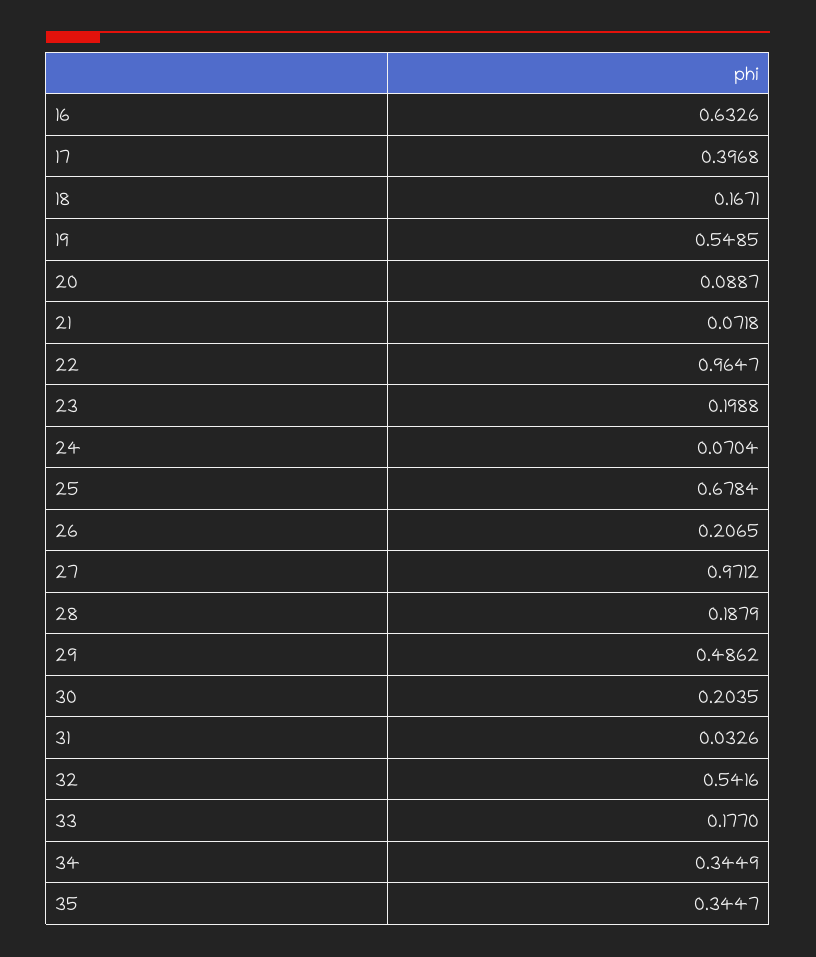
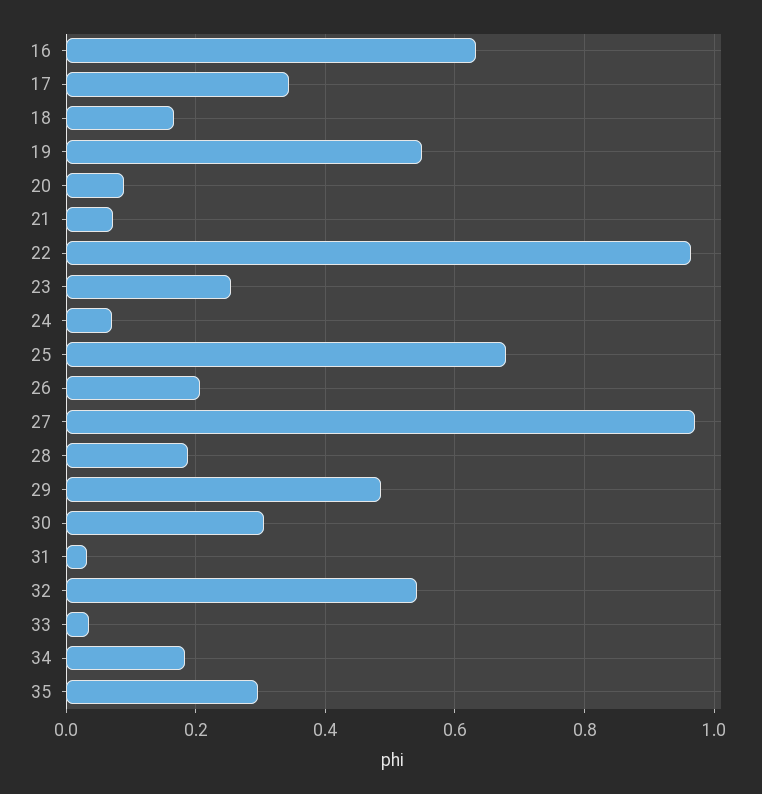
  {
    "16": 0.6326,
-   "17": 0.3968,
+   "17": 0.34,
    "18": 0.1671,
    "19": 0.5485,
    "20": 0.0887,
    "21": 0.0718,
    "22": 0.9647,
-   "23": 0.1988,
+   "23": 0.26,
    "24": 0.0704,
    "25": 0.6784,
    "26": 0.2065,
    "27": 0.9712,
    "28": 0.1879,
    "29": 0.4862,
-   "30": 0.2035,
+   "30": 0.3,
    "31": 0.0326,
    "32": 0.5416,
-   "33": 0.177,
+   "33": 0.04,
-   "34": 0.3449,
+   "34": 0.18,
-   "35": 0.3447
+   "35": 0.3
  }

